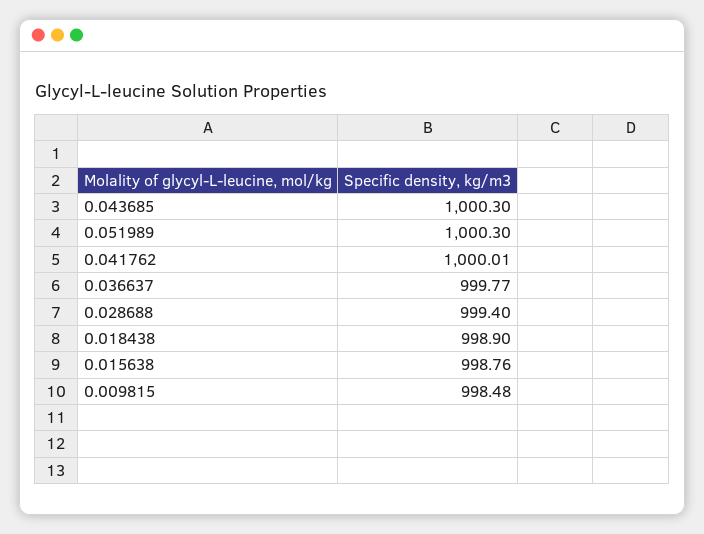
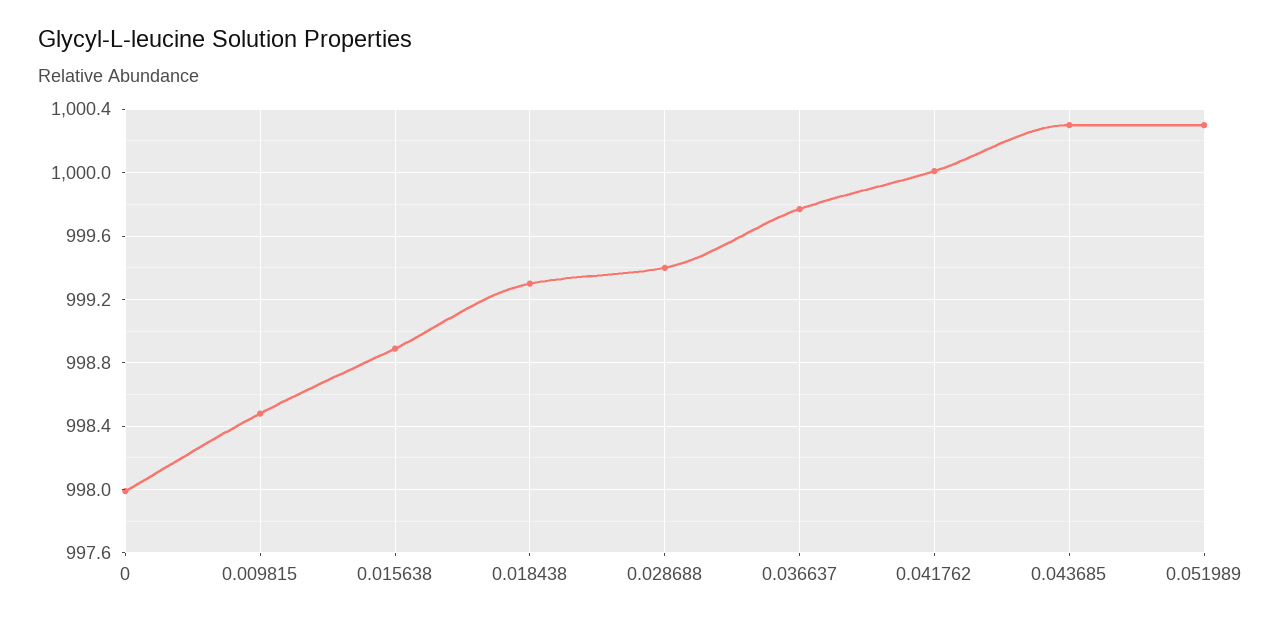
  {
    "0.043685": 1000.3,
    "0.051989": 1000.3,
    "0.041762": 1000.01,
    "0.036637": 999.77,
    "0.028688": 999.4,
-   "0.018438": 998.9,
+   "0.018438": 999.3,
-   "0.015638": 998.76,
+   "0.015638": 998.9,
-   "0.009815": 998.48
+   "0.009815": 998.48,
+   "0": 998
  }

